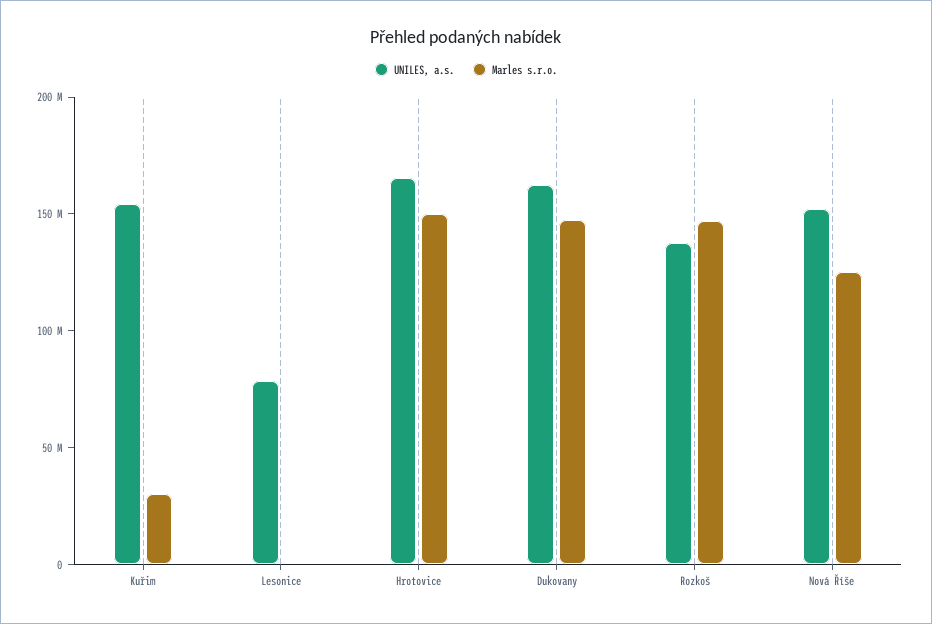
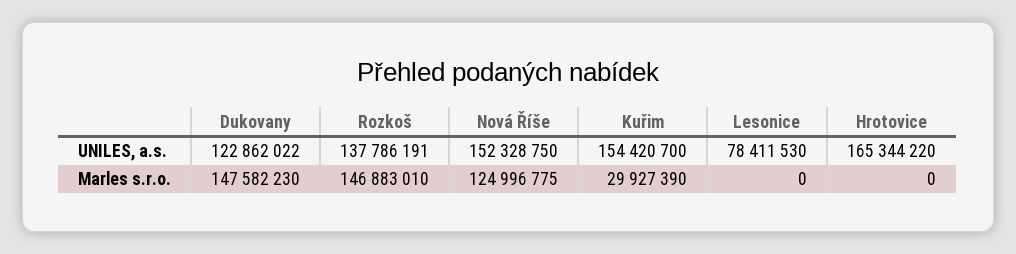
  {
    "UNILES, a.s.": {
      "Kuřim": 154420700,
      "Lesonice": 78411530,
      "Hrotovice": 165344220,
-     "Dukovany": 160000000,
+     "Dukovany": 122862022,
      "Rozkoš": 137786191,
      "Nová Říše": 152328750
    },
    "Marles s.r.o.": {
      "Kuřim": 29927390,
      "Lesonice": 0,
-     "Hrotovice": 150000000,
+     "Hrotovice": 0,
      "Dukovany": 147582230,
      "Rozkoš": 146883010,
      "Nová Říše": 124996775
    }
  }

